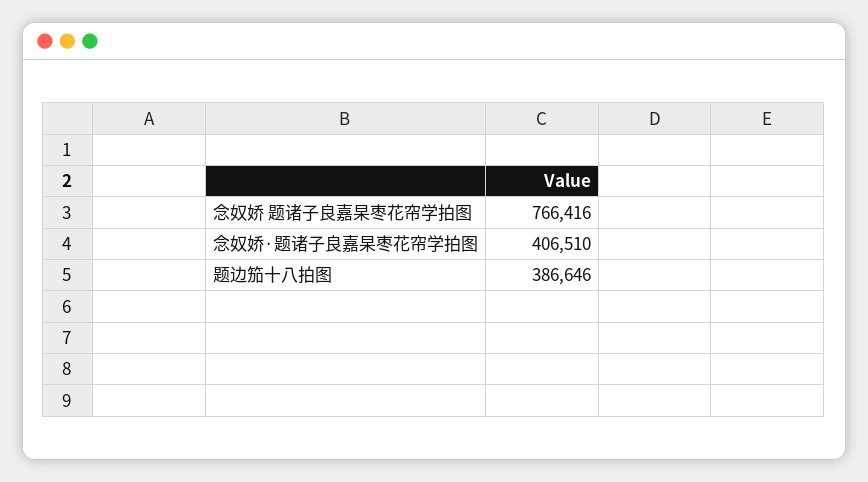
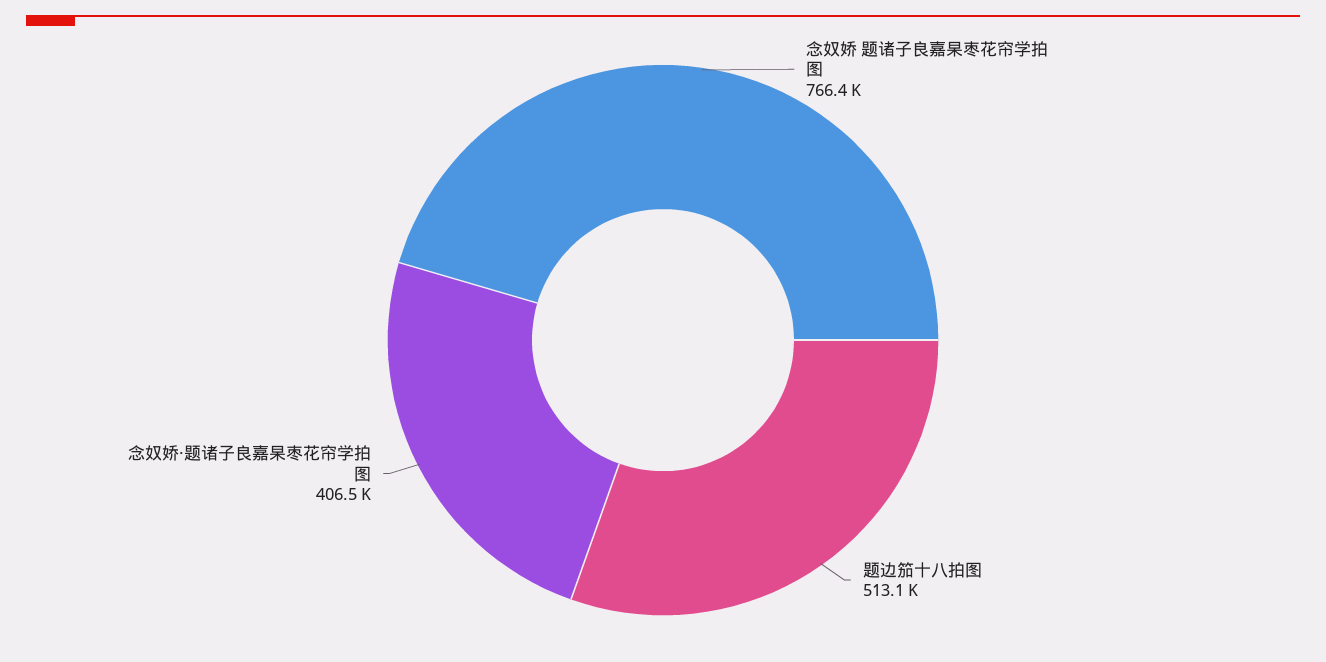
  {
    "念奴娇 题诸子良嘉杲枣花帘学拍图": 766416,
    "念奴娇·题诸子良嘉杲枣花帘学拍图": 406510,
-   "题边笳十八拍图": 386646
+   "题边笳十八拍图": 513100
  }

